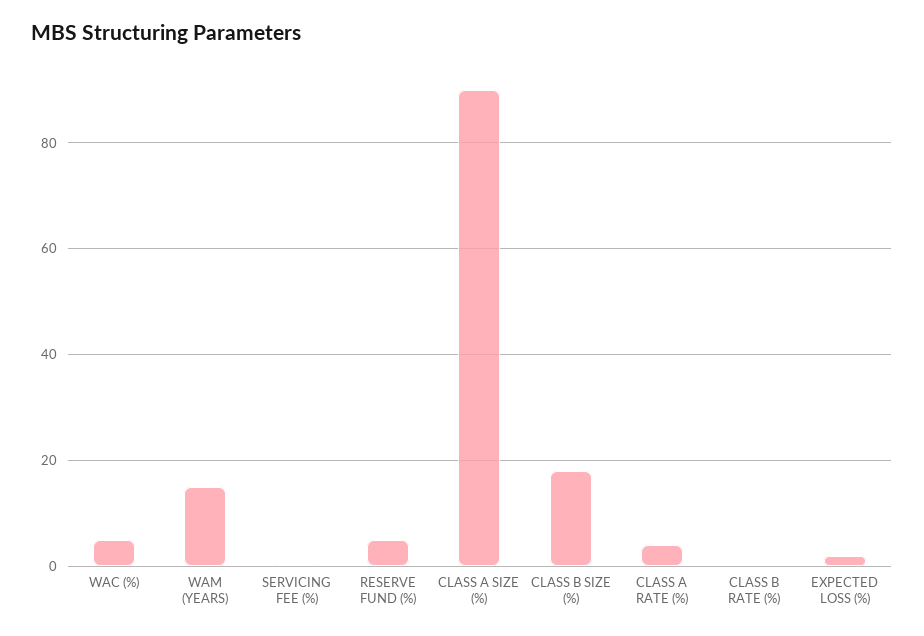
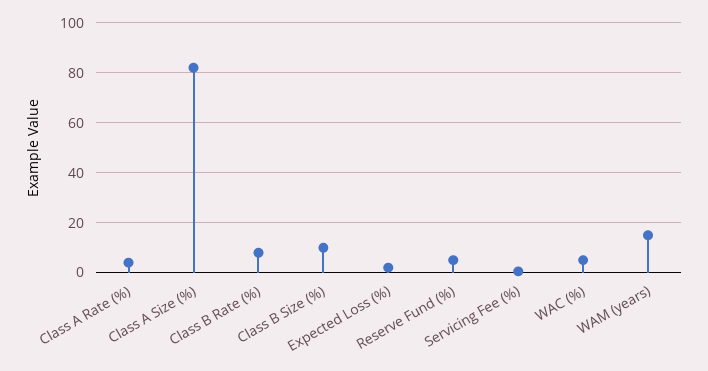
  {
    "WAC (%)": 6,
    "WAM (YEARS)": 16,
    "SERVICING FEE (%)": 0,
    "RESERVE FUND (%)": 6,
-   "CLASS A SIZE (%)": 90,
+   "CLASS A SIZE (%)": 82.5,
-   "CLASS B SIZE (%)": 18,
+   "CLASS B SIZE (%)": 10,
    "CLASS A RATE (%)": 4,
-   "CLASS B RATE (%)": 0,
+   "CLASS B RATE (%)": 7.5,
    "EXPECTED LOSS (%)": 2
  }

